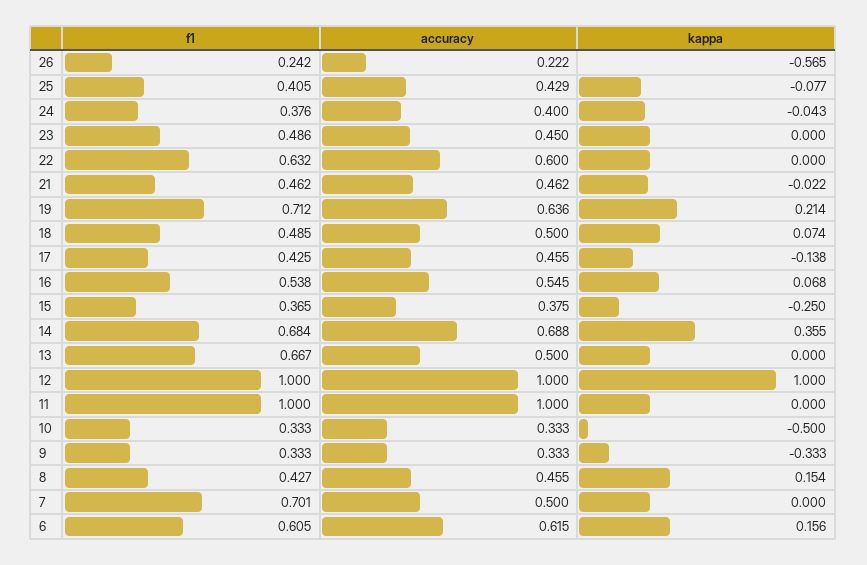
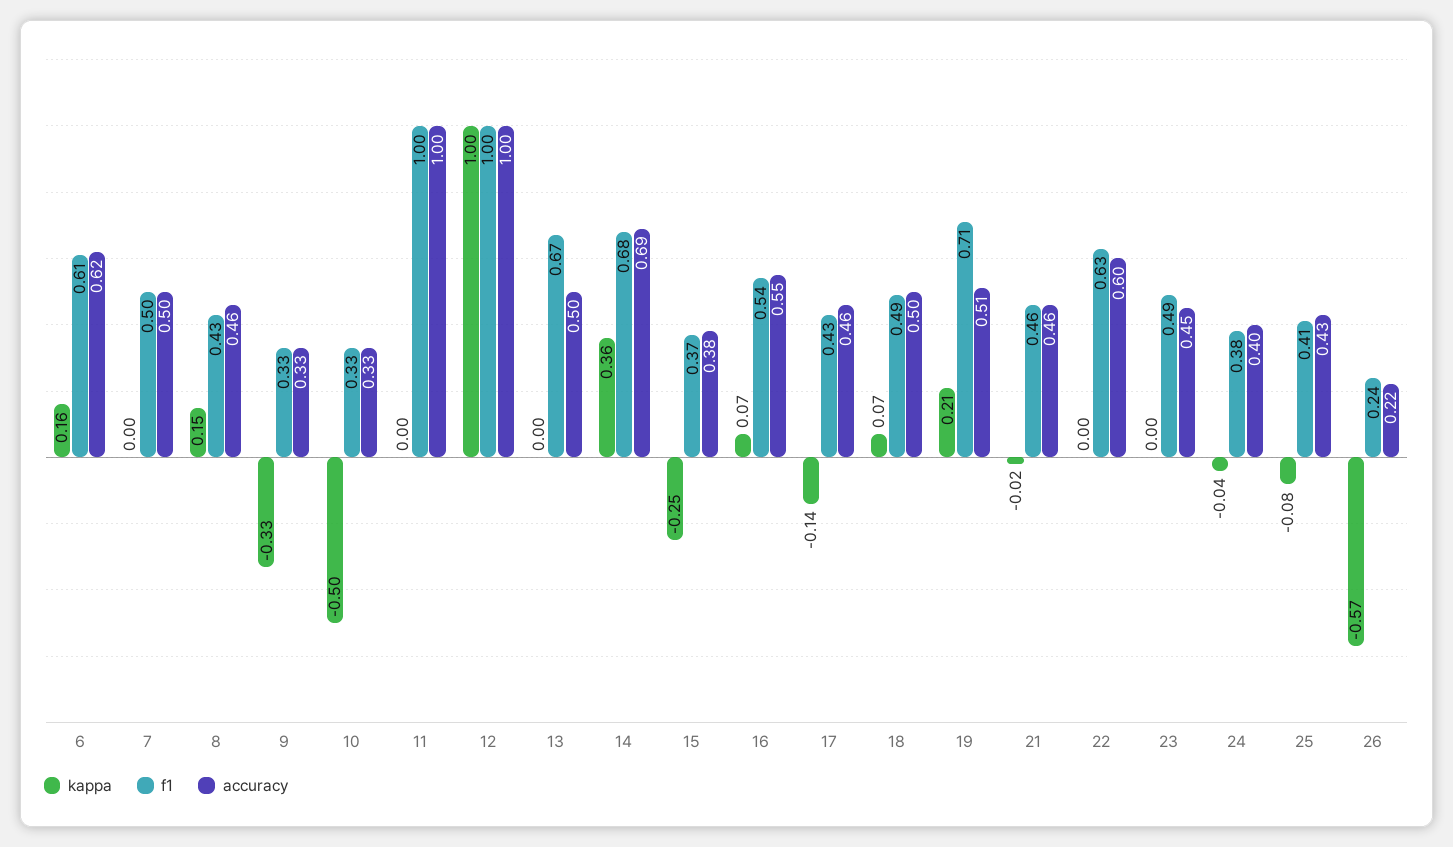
  {
    "f1": {
      "26": 0.242,
      "25": 0.405,
      "24": 0.376,
      "23": 0.486,
      "22": 0.632,
      "21": 0.462,
      "19": 0.712,
      "18": 0.485,
      "17": 0.425,
      "16": 0.538,
      "15": 0.365,
      "14": 0.684,
      "13": 0.667,
      "12": 1,
      "11": 1,
      "10": 0.333,
      "9": 0.333,
      "8": 0.427,
-     "7": 0.701,
+     "7": 0.5,
      "6": 0.605
    },
    "accuracy": {
      "26": 0.222,
      "25": 0.429,
      "24": 0.4,
      "23": 0.45,
      "22": 0.6,
      "21": 0.462,
-     "19": 0.636,
+     "19": 0.51,
      "18": 0.5,
      "17": 0.455,
      "16": 0.545,
      "15": 0.375,
      "14": 0.688,
      "13": 0.5,
      "12": 1,
      "11": 1,
      "10": 0.333,
      "9": 0.333,
      "8": 0.455,
      "7": 0.5,
      "6": 0.615
    },
    "kappa": {
      "26": -0.565,
      "25": -0.077,
      "24": -0.043,
      "23": 0,
      "22": 0,
      "21": -0.022,
      "19": 0.214,
      "18": 0.074,
      "17": -0.138,
      "16": 0.068,
      "15": -0.25,
      "14": 0.355,
      "13": 0,
      "12": 1,
      "11": 0,
      "10": -0.5,
      "9": -0.333,
      "8": 0.154,
      "7": 0,
      "6": 0.156
    }
  }

